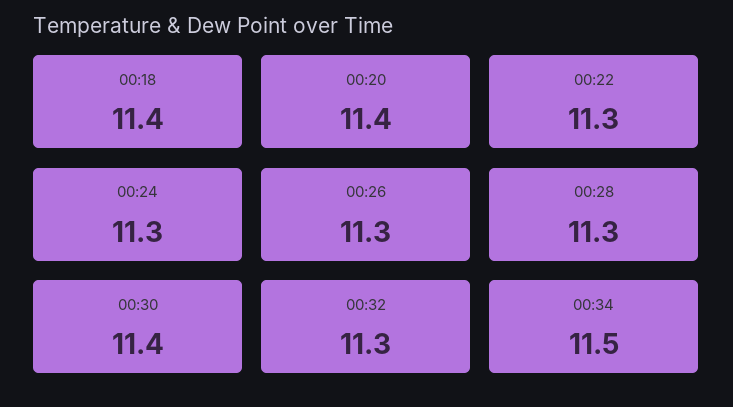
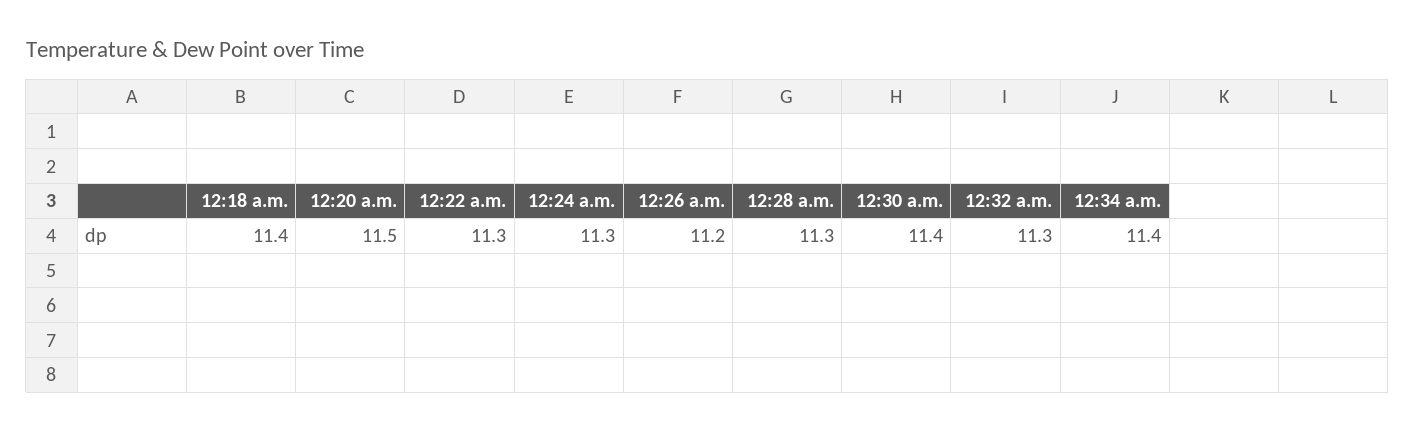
  {
    "00:18": 11.4,
-   "00:20": 11.4,
+   "00:20": 11.5,
    "00:22": 11.3,
    "00:24": 11.3,
-   "00:26": 11.3,
+   "00:26": 11.2,
    "00:28": 11.3,
    "00:30": 11.4,
    "00:32": 11.3,
-   "00:34": 11.5
+   "00:34": 11.4
  }

